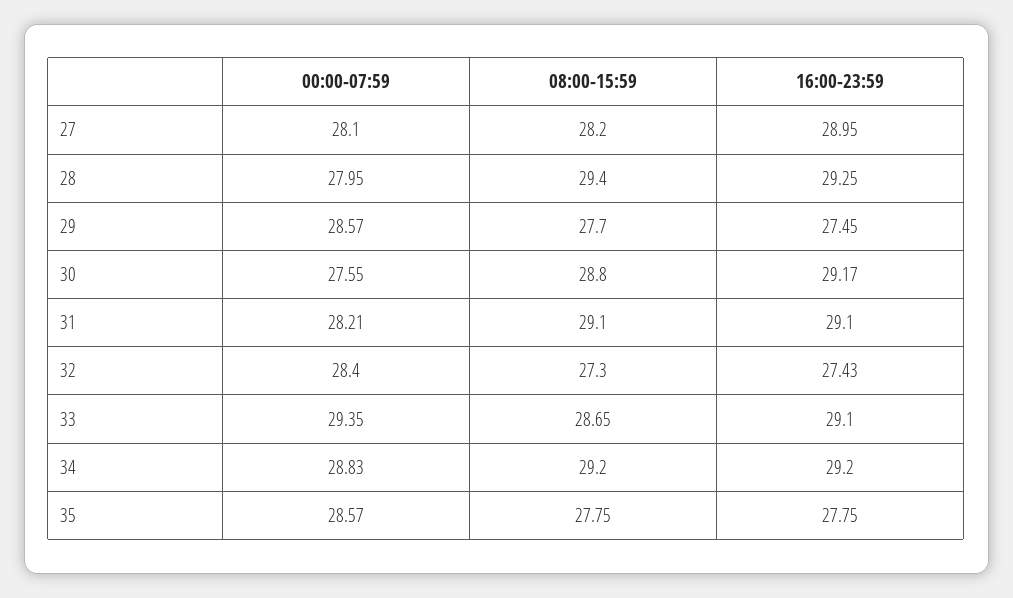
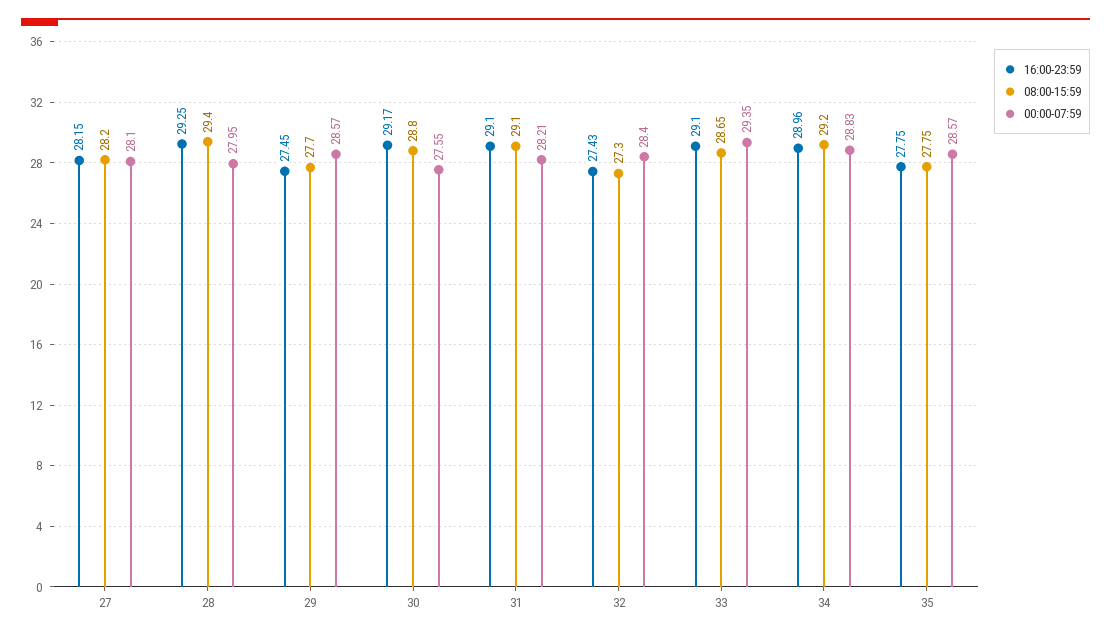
  {
    "00:00-07:59": {
      "27": 28.1,
      "28": 27.95,
      "29": 28.57,
      "30": 27.55,
      "31": 28.21,
      "32": 28.4,
      "33": 29.35,
      "34": 28.83,
      "35": 28.57
    },
    "08:00-15:59": {
      "27": 28.2,
      "28": 29.4,
      "29": 27.7,
      "30": 28.8,
      "31": 29.1,
      "32": 27.3,
      "33": 28.65,
      "34": 29.2,
      "35": 27.75
    },
    "16:00-23:59": {
-     "27": 28.95,
+     "27": 28.15,
      "28": 29.25,
      "29": 27.45,
      "30": 29.17,
      "31": 29.1,
      "32": 27.43,
      "33": 29.1,
-     "34": 29.2,
+     "34": 28.96,
      "35": 27.75
    }
  }

